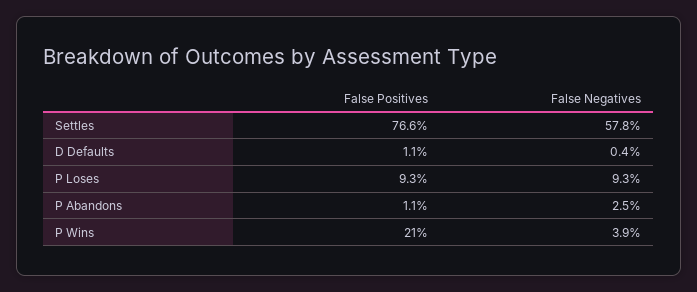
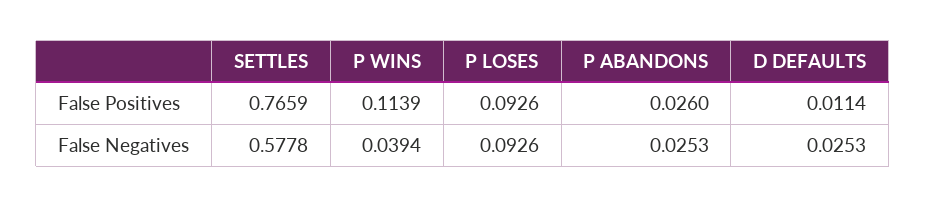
  {
    "False Positives": {
      "Settles": 0.7659,
      "D Defaults": 0.0114,
      "P Loses": 0.0926,
-     "P Abandons": 0.011,
+     "P Abandons": 0.026,
-     "P Wins": 0.21
+     "P Wins": 0.1139
    },
    "False Negatives": {
      "Settles": 0.5778,
-     "D Defaults": 0.004,
+     "D Defaults": 0.0253,
      "P Loses": 0.0926,
      "P Abandons": 0.0253,
      "P Wins": 0.0394
    }
  }

